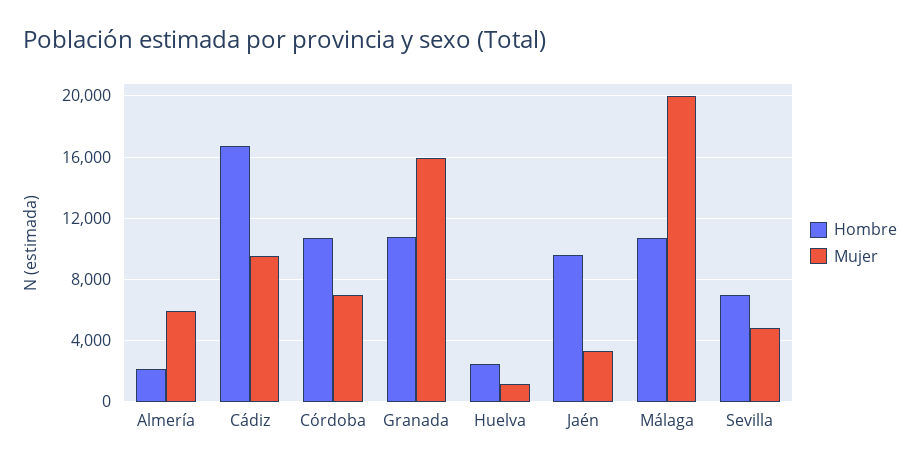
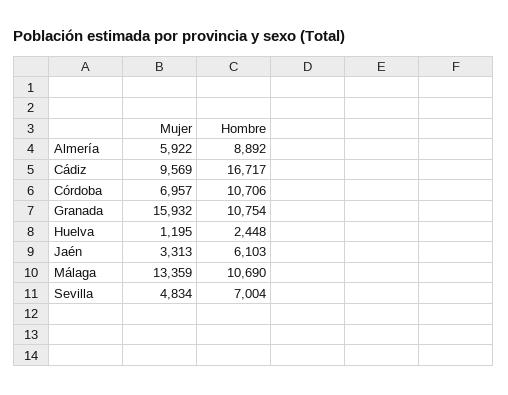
  {
    "Hombre": {
-     "Almería": 2000,
+     "Almería": 8892,
      "Cádiz": 16717,
      "Córdoba": 10706,
      "Granada": 10754,
      "Huelva": 2448,
-     "Jaén": 9500,
+     "Jaén": 6103,
      "Málaga": 10690,
      "Sevilla": 7004
    },
    "Mujer": {
      "Almería": 5922,
      "Cádiz": 9569,
      "Córdoba": 6957,
      "Granada": 15932,
      "Huelva": 1195,
      "Jaén": 3313,
-     "Málaga": 20000,
+     "Málaga": 13359,
      "Sevilla": 4834
    }
  }

